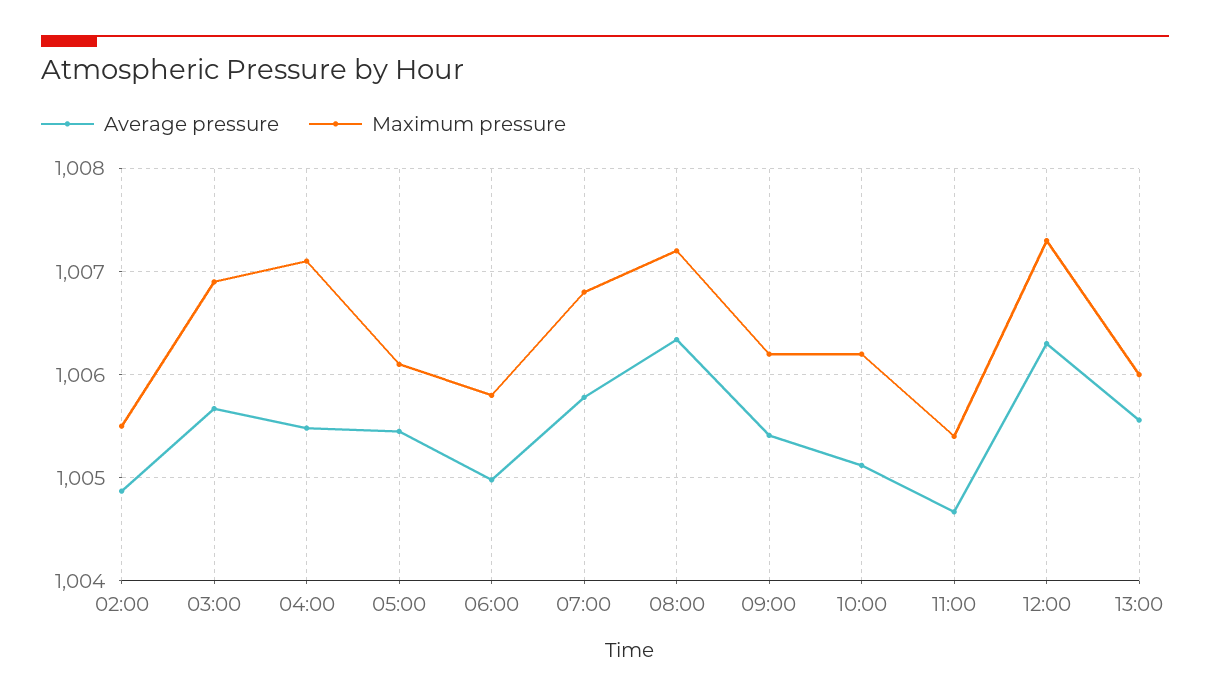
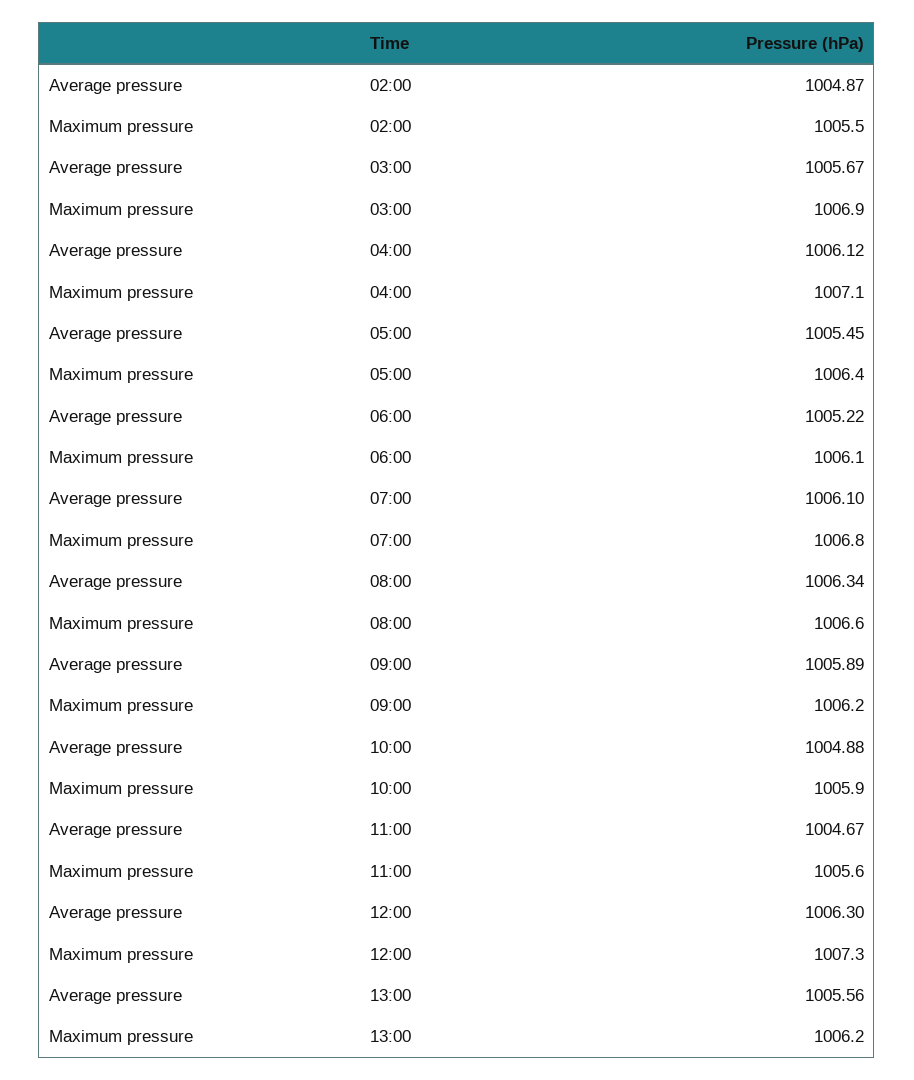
  {
    "Average pressure": {
      "02:00": 1004.87,
      "03:00": 1005.67,
-     "04:00": 1005.5,
+     "04:00": 1006.12,
      "05:00": 1005.45,
-     "06:00": 1005,
+     "06:00": 1005.22,
-     "07:00": 1005.8,
+     "07:00": 1006.1,
      "08:00": 1006.34,
-     "09:00": 1005.4,
+     "09:00": 1005.89,
-     "10:00": 1005.1,
+     "10:00": 1004.88,
      "11:00": 1004.67,
      "12:00": 1006.3,
      "13:00": 1005.56
    },
    "Maximum pressure": {
      "02:00": 1005.5,
      "03:00": 1006.9,
      "04:00": 1007.1,
-     "05:00": 1006.1,
+     "05:00": 1006.4,
-     "06:00": 1005.8,
+     "06:00": 1006.1,
      "07:00": 1006.8,
-     "08:00": 1007.2,
+     "08:00": 1006.6,
      "09:00": 1006.2,
-     "10:00": 1006.2,
+     "10:00": 1005.9,
-     "11:00": 1005.4,
+     "11:00": 1005.6,
      "12:00": 1007.3,
-     "13:00": 1006
+     "13:00": 1006.2
    }
  }

